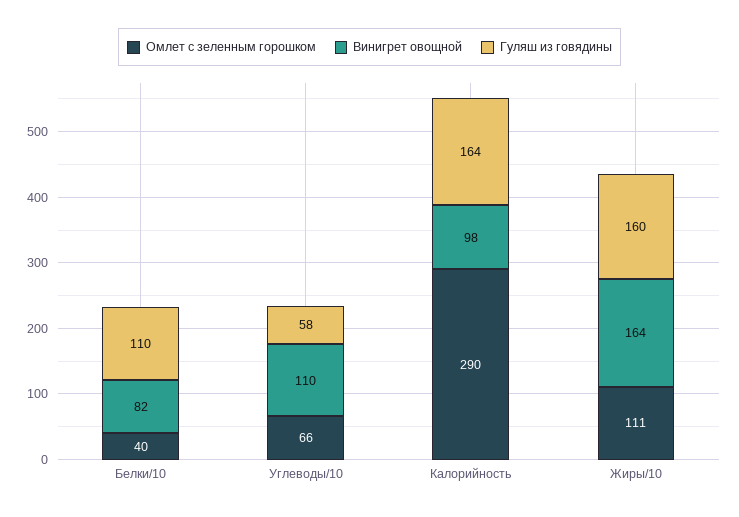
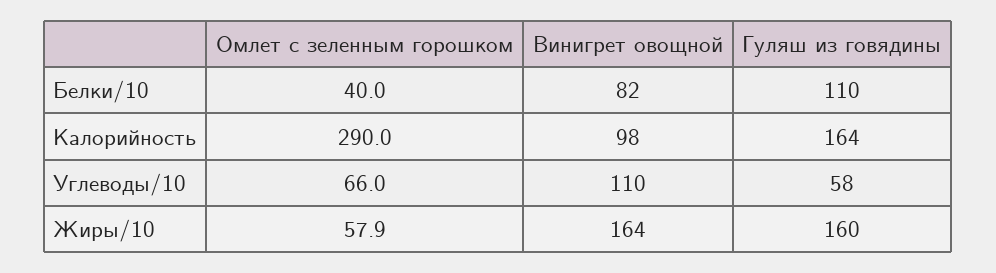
  {
    "Омлет с зеленным горошком": {
      "Белки/10": 40,
      "Углеводы/10": 66,
      "Калорийность": 290,
-     "Жиры/10": 111
+     "Жиры/10": 57.9
    },
    "Винигрет овощной": {
      "Белки/10": 82,
      "Углеводы/10": 110,
      "Калорийность": 98,
      "Жиры/10": 164
    },
    "Гуляш из говядины": {
      "Белки/10": 110,
      "Углеводы/10": 58,
      "Калорийность": 164,
      "Жиры/10": 160
    }
  }

